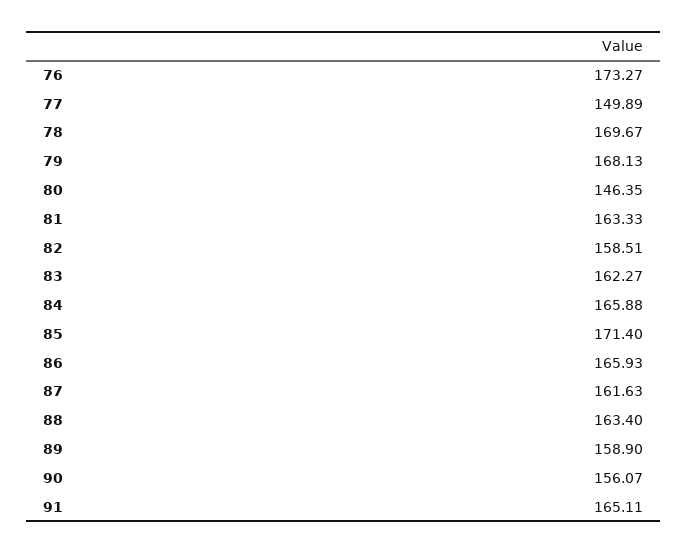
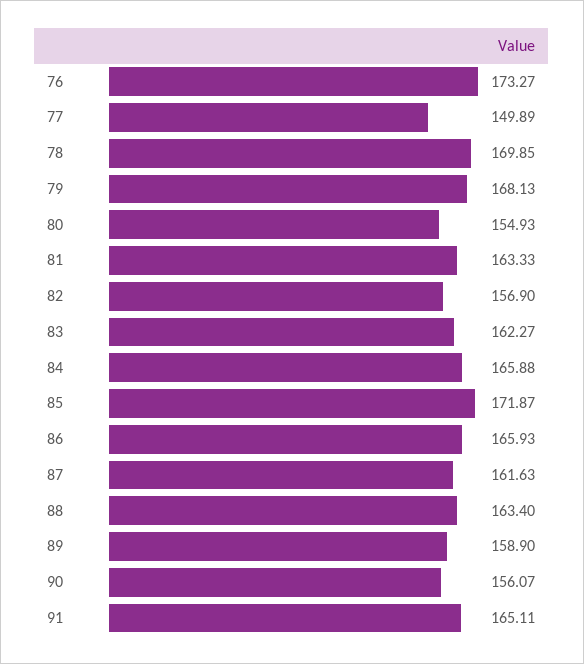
  {
    "76": 173.27,
    "77": 149.89,
-   "78": 169.67,
+   "78": 169.85,
    "79": 168.13,
-   "80": 146.35,
+   "80": 154.93,
    "81": 163.33,
-   "82": 158.51,
+   "82": 156.9,
    "83": 162.27,
    "84": 165.88,
-   "85": 171.4,
+   "85": 171.87,
    "86": 165.93,
    "87": 161.63,
    "88": 163.4,
    "89": 158.9,
    "90": 156.07,
    "91": 165.11
  }

